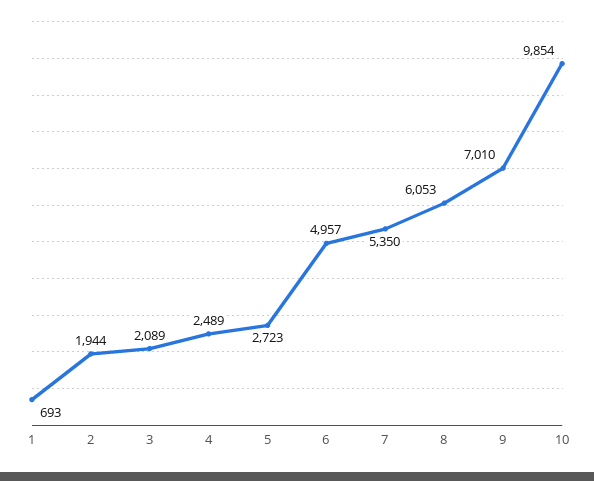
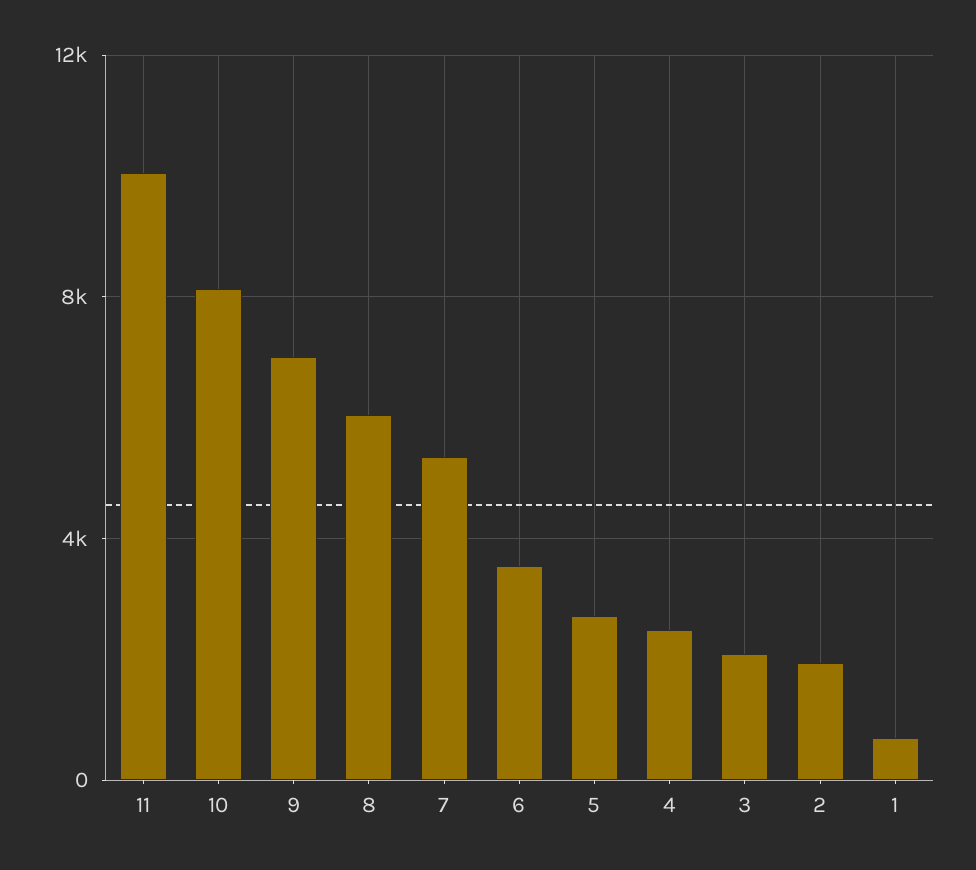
  {
    "1": 693,
    "2": 1944,
    "3": 2089,
    "4": 2489,
    "5": 2723,
-   "6": 4957,
+   "6": 3500,
    "7": 5350,
    "8": 6053,
    "9": 7010,
-   "10": 9854
+   "10": 8000,
+   "11": 10000
  }

